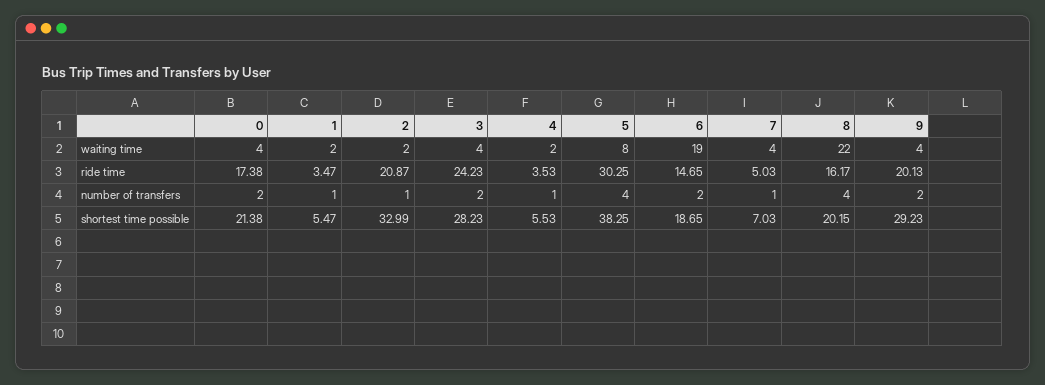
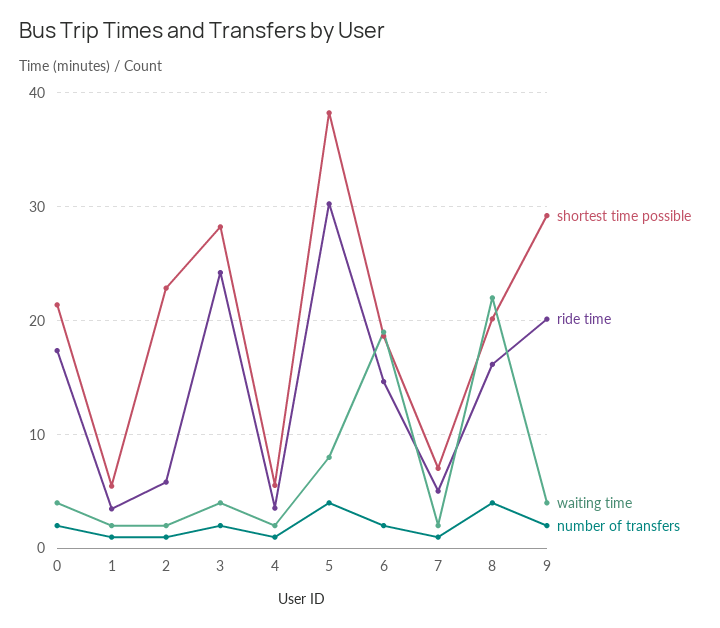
  {
    "waiting time": {
      "0": 4,
      "1": 2,
      "2": 2,
      "3": 4,
      "4": 2,
      "5": 8,
      "6": 19,
-     "7": 4,
+     "7": 2,
      "8": 22,
      "9": 4
    },
    "ride time": {
      "0": 17.38,
      "1": 3.47,
-     "2": 20.87,
+     "2": 6,
      "3": 24.23,
      "4": 3.53,
      "5": 30.25,
      "6": 14.65,
      "7": 5.03,
      "8": 16.17,
      "9": 20.13
    },
    "number of transfers": {
      "0": 2,
      "1": 1,
      "2": 1,
      "3": 2,
      "4": 1,
      "5": 4,
      "6": 2,
      "7": 1,
      "8": 4,
      "9": 2
    },
    "shortest time possible": {
      "0": 21.38,
      "1": 5.47,
-     "2": 32.99,
+     "2": 23,
      "3": 28.23,
      "4": 5.53,
      "5": 38.25,
      "6": 18.65,
      "7": 7.03,
      "8": 20.15,
      "9": 29.23
    }
  }

